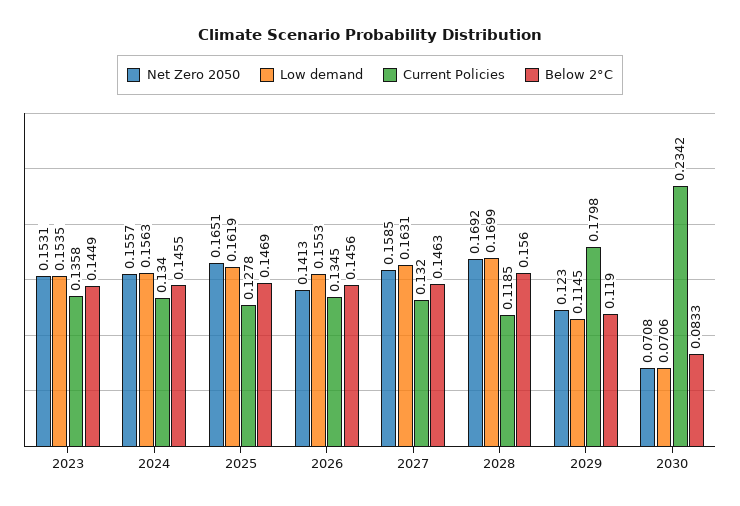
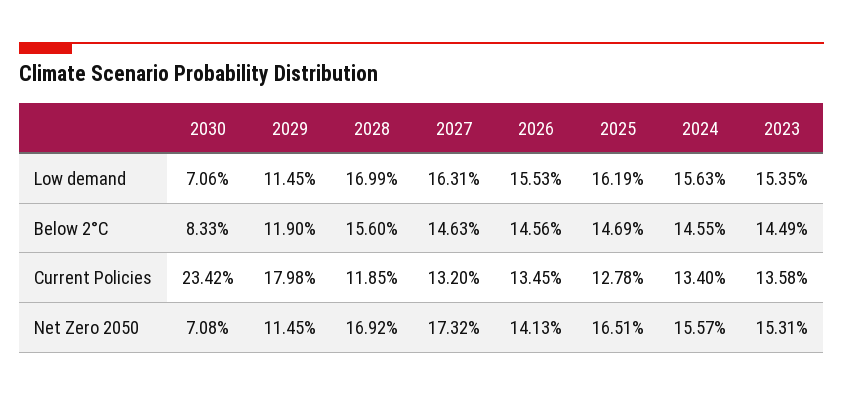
  {
    "Net Zero 2050": {
      "2023": 0.1531,
      "2024": 0.1557,
      "2025": 0.1651,
      "2026": 0.1413,
-     "2027": 0.1585,
+     "2027": 0.1732,
      "2028": 0.1692,
-     "2029": 0.123,
+     "2029": 0.1145,
      "2030": 0.0708
    },
    "Low demand": {
      "2023": 0.1535,
      "2024": 0.1563,
      "2025": 0.1619,
      "2026": 0.1553,
      "2027": 0.1631,
      "2028": 0.1699,
      "2029": 0.1145,
      "2030": 0.0706
    },
    "Current Policies": {
      "2023": 0.1358,
      "2024": 0.134,
      "2025": 0.1278,
      "2026": 0.1345,
      "2027": 0.132,
      "2028": 0.1185,
      "2029": 0.1798,
      "2030": 0.2342
    },
    "Below 2°C": {
      "2023": 0.1449,
      "2024": 0.1455,
      "2025": 0.1469,
      "2026": 0.1456,
      "2027": 0.1463,
      "2028": 0.156,
      "2029": 0.119,
      "2030": 0.0833
    }
  }

